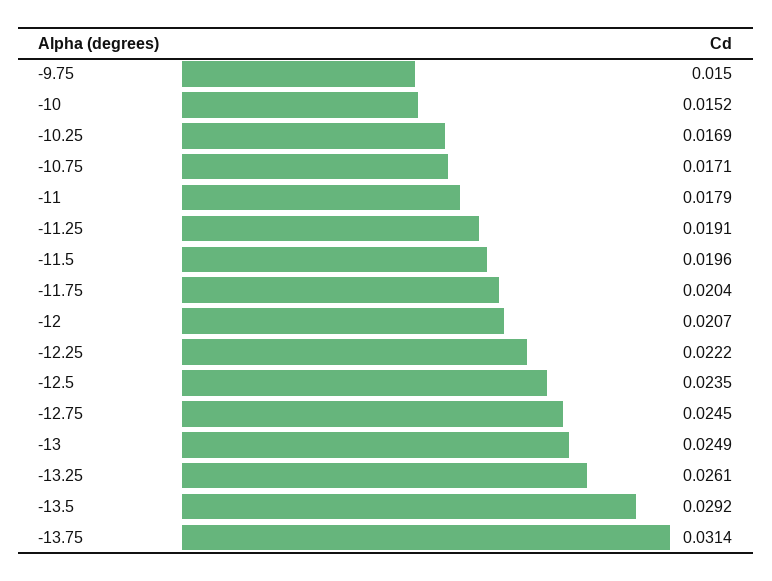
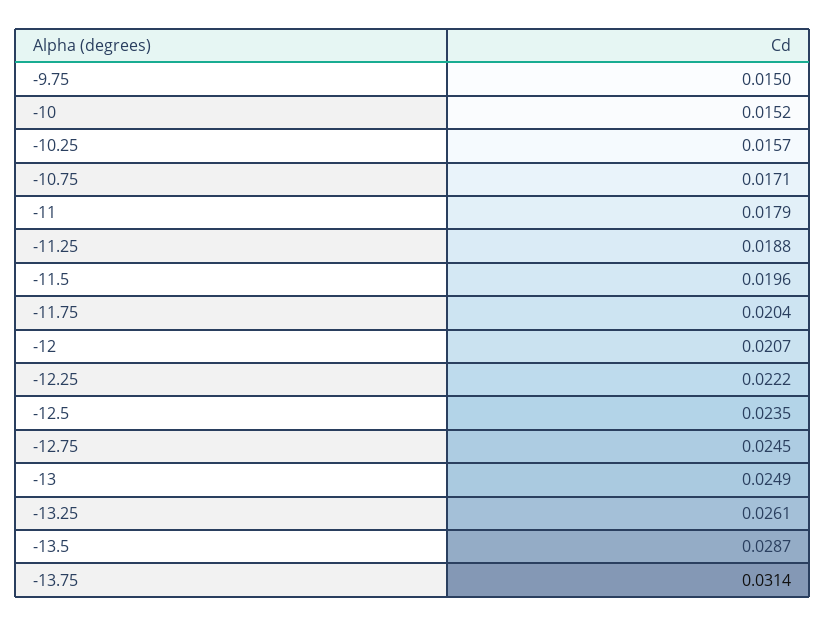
  {
    "-9.75": 0.015,
    "-10": 0.0152,
-   "-10.25": 0.0169,
+   "-10.25": 0.0157,
    "-10.75": 0.0171,
    "-11": 0.0179,
-   "-11.25": 0.0191,
+   "-11.25": 0.0188,
    "-11.5": 0.0196,
    "-11.75": 0.0204,
    "-12": 0.0207,
    "-12.25": 0.0222,
    "-12.5": 0.0235,
    "-12.75": 0.0245,
    "-13": 0.0249,
    "-13.25": 0.0261,
-   "-13.5": 0.0292,
+   "-13.5": 0.0287,
    "-13.75": 0.0314
  }

